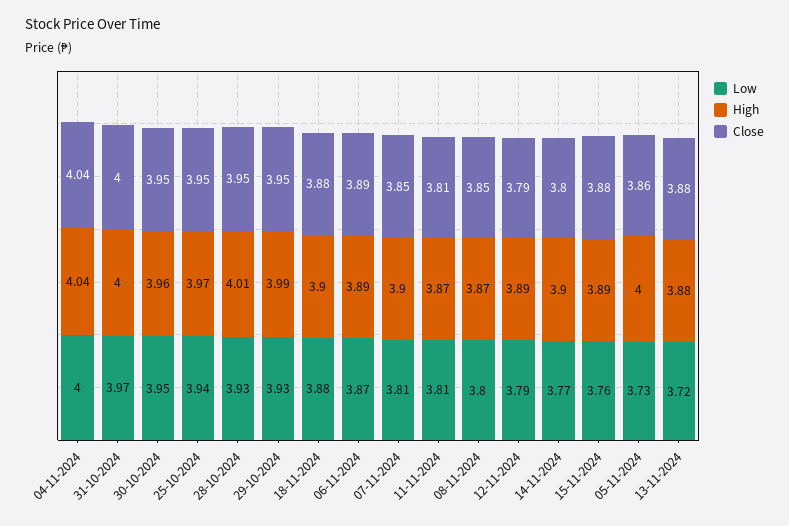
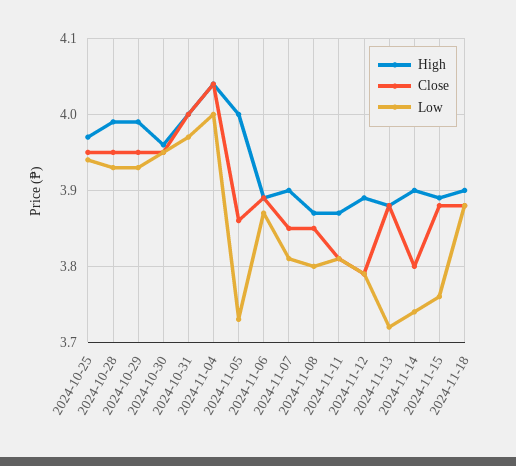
  {
    "Low": {
      "04-11-2024": 4,
      "31-10-2024": 3.97,
      "30-10-2024": 3.95,
      "25-10-2024": 3.94,
      "28-10-2024": 3.93,
      "29-10-2024": 3.93,
      "18-11-2024": 3.88,
      "06-11-2024": 3.87,
      "07-11-2024": 3.81,
      "11-11-2024": 3.81,
      "08-11-2024": 3.8,
      "12-11-2024": 3.79,
-     "14-11-2024": 3.77,
+     "14-11-2024": 3.74,
      "15-11-2024": 3.76,
      "05-11-2024": 3.73,
      "13-11-2024": 3.72
    },
    "High": {
      "04-11-2024": 4.04,
      "31-10-2024": 4,
      "30-10-2024": 3.96,
      "25-10-2024": 3.97,
-     "28-10-2024": 4.01,
+     "28-10-2024": 3.99,
      "29-10-2024": 3.99,
      "18-11-2024": 3.9,
      "06-11-2024": 3.89,
      "07-11-2024": 3.9,
      "11-11-2024": 3.87,
      "08-11-2024": 3.87,
      "12-11-2024": 3.89,
      "14-11-2024": 3.9,
      "15-11-2024": 3.89,
      "05-11-2024": 4,
      "13-11-2024": 3.88
    },
    "Close": {
      "04-11-2024": 4.04,
      "31-10-2024": 4,
      "30-10-2024": 3.95,
      "25-10-2024": 3.95,
      "28-10-2024": 3.95,
      "29-10-2024": 3.95,
      "18-11-2024": 3.88,
      "06-11-2024": 3.89,
      "07-11-2024": 3.85,
      "11-11-2024": 3.81,
      "08-11-2024": 3.85,
      "12-11-2024": 3.79,
      "14-11-2024": 3.8,
      "15-11-2024": 3.88,
      "05-11-2024": 3.86,
      "13-11-2024": 3.88
    }
  }

